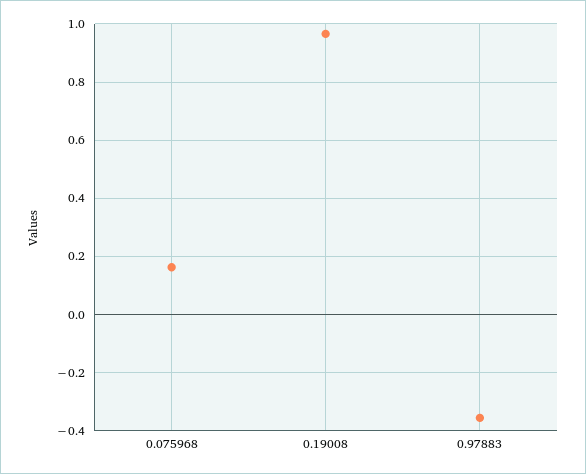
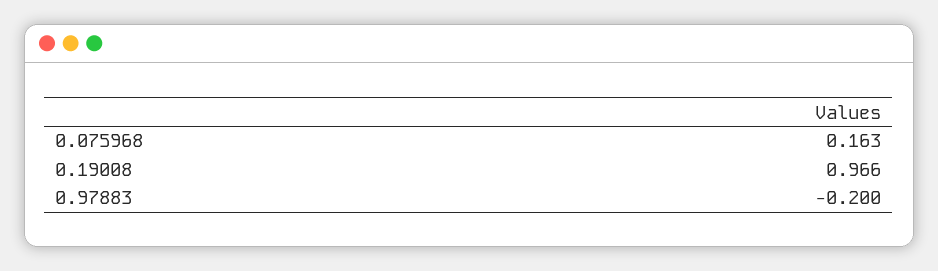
  {
    "0.075968": 0.163,
    "0.19008": 0.966,
-   "0.97883": -0.35
+   "0.97883": -0.2
  }

